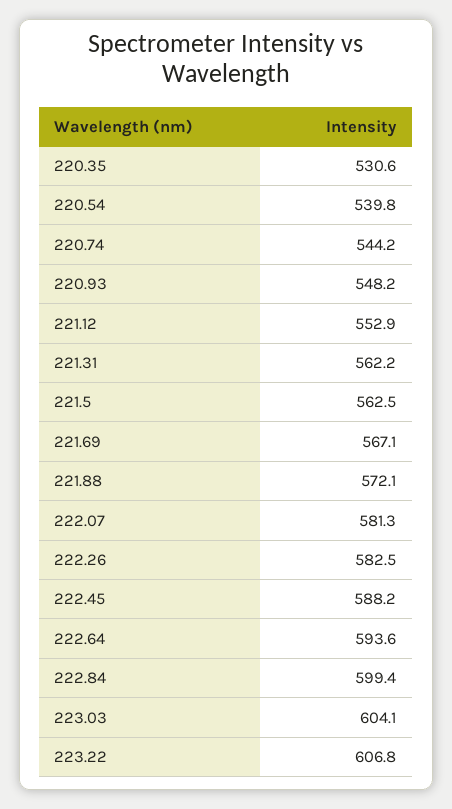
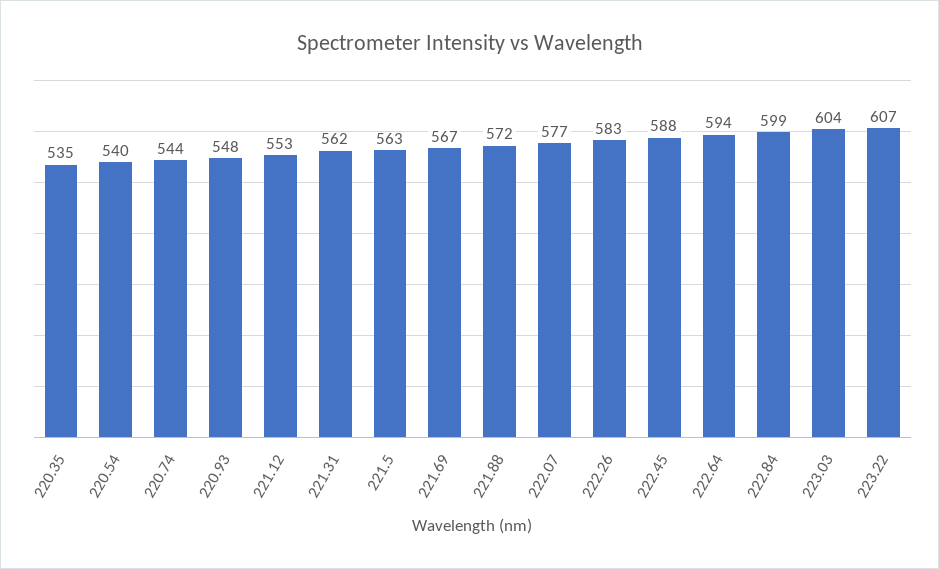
  {
-   "220.35": 530.6,
+   "220.35": 535,
    "220.54": 539.8,
    "220.74": 544.2,
    "220.93": 548.2,
    "221.12": 552.9,
    "221.31": 562.2,
    "221.5": 562.5,
    "221.69": 567.1,
    "221.88": 572.1,
-   "222.07": 581.3,
+   "222.07": 577,
    "222.26": 582.5,
    "222.45": 588.2,
    "222.64": 593.6,
    "222.84": 599.4,
    "223.03": 604.1,
    "223.22": 606.8
  }

